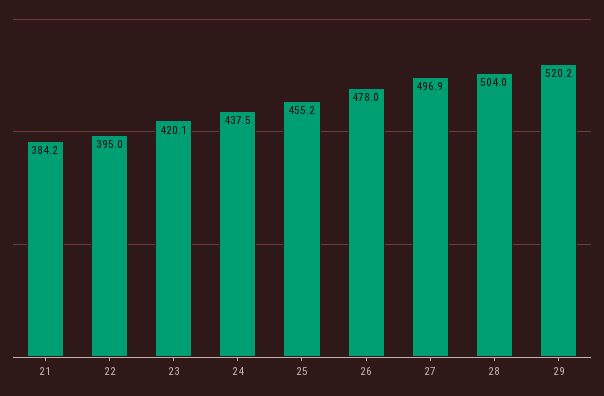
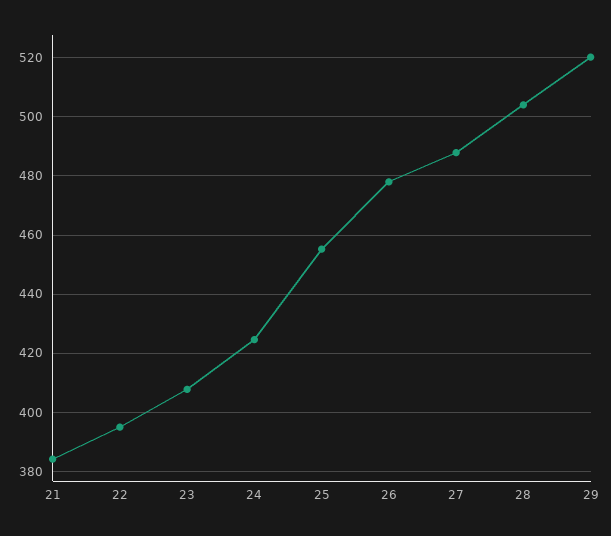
  {
    "21": 384.2,
    "22": 395,
-   "23": 420.1,
+   "23": 407.5,
-   "24": 437.5,
+   "24": 425,
    "25": 455.2,
    "26": 478,
-   "27": 496.9,
+   "27": 487.5,
    "28": 504,
    "29": 520.2
  }

